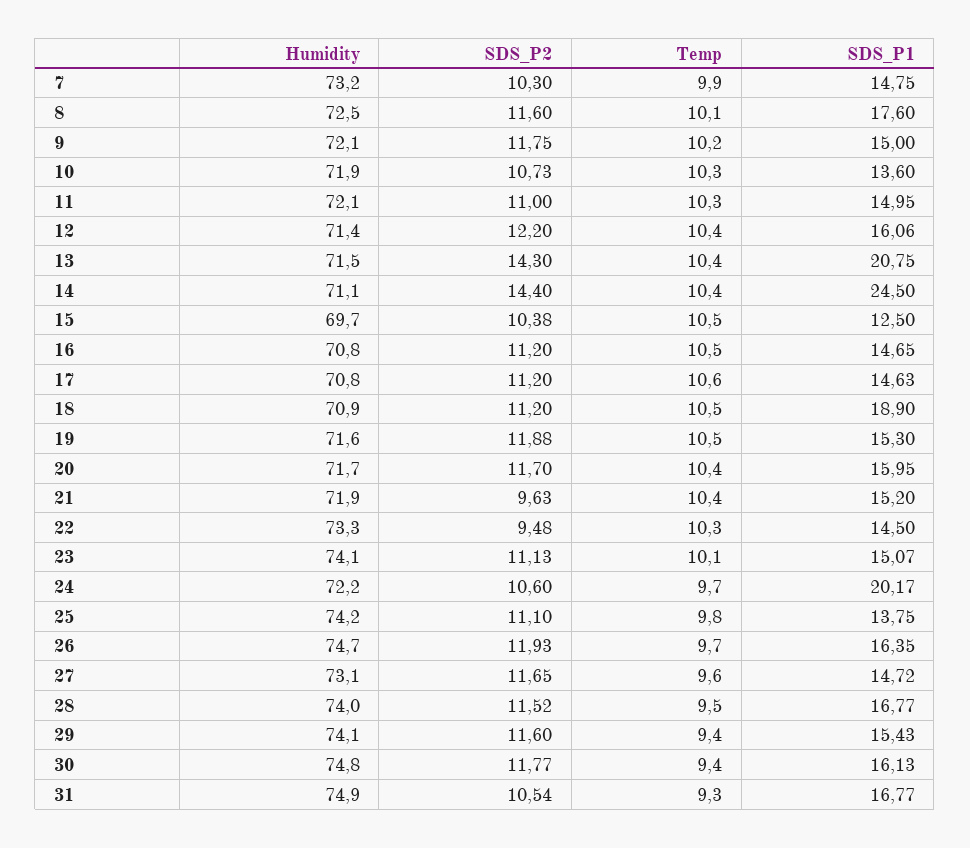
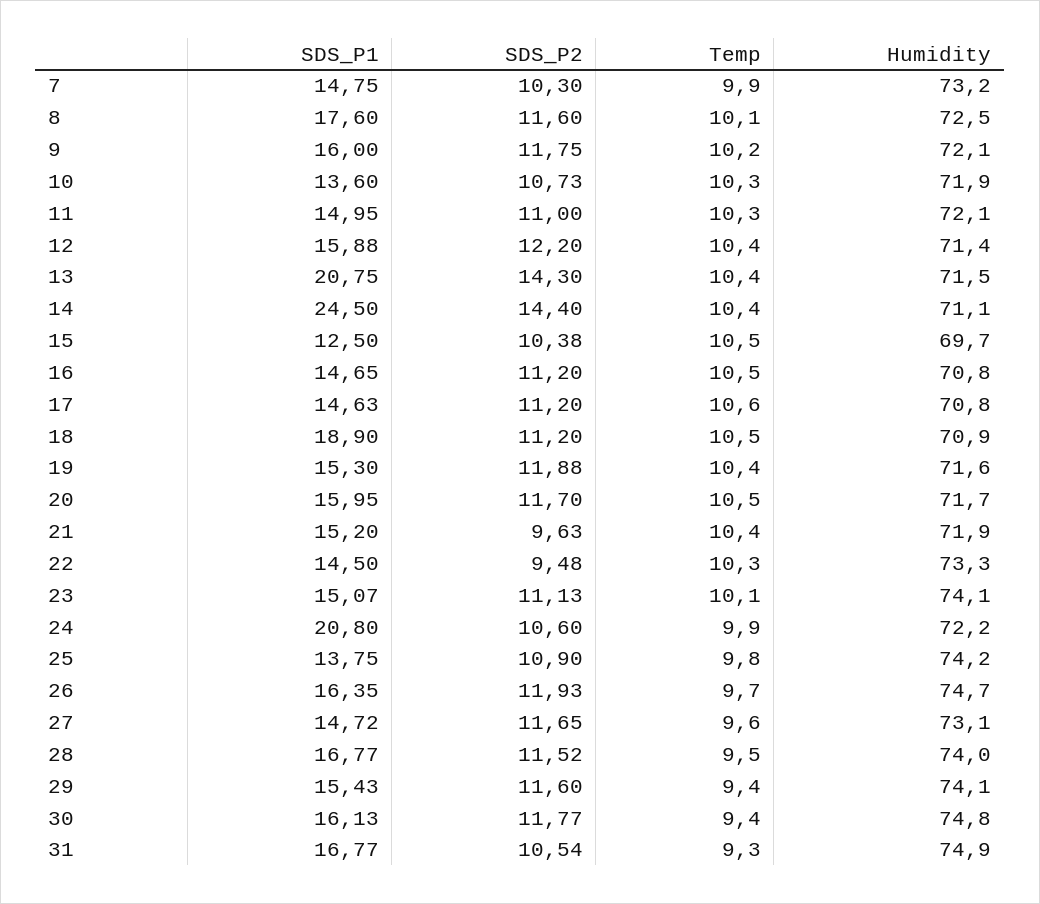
  {
    "Humidity": {
      "7": 73.2,
      "8": 72.5,
      "9": 72.1,
      "10": 71.9,
      "11": 72.1,
      "12": 71.4,
      "13": 71.5,
      "14": 71.1,
      "15": 69.7,
      "16": 70.8,
      "17": 70.8,
      "18": 70.9,
      "19": 71.6,
      "20": 71.7,
      "21": 71.9,
      "22": 73.3,
      "23": 74.1,
      "24": 72.2,
      "25": 74.2,
      "26": 74.7,
      "27": 73.1,
      "28": 74,
      "29": 74.1,
      "30": 74.8,
      "31": 74.9
    },
    "SDS_P2": {
      "7": 10.3,
      "8": 11.6,
      "9": 11.75,
      "10": 10.73,
      "11": 11,
      "12": 12.2,
      "13": 14.3,
      "14": 14.4,
      "15": 10.38,
      "16": 11.2,
      "17": 11.2,
      "18": 11.2,
      "19": 11.88,
      "20": 11.7,
      "21": 9.63,
      "22": 9.48,
      "23": 11.13,
      "24": 10.6,
-     "25": 11.1,
+     "25": 10.9,
      "26": 11.93,
      "27": 11.65,
      "28": 11.52,
      "29": 11.6,
      "30": 11.77,
      "31": 10.54
    },
    "Temp": {
      "7": 9.9,
      "8": 10.1,
      "9": 10.2,
      "10": 10.3,
      "11": 10.3,
      "12": 10.4,
      "13": 10.4,
      "14": 10.4,
      "15": 10.5,
      "16": 10.5,
      "17": 10.6,
      "18": 10.5,
-     "19": 10.5,
+     "19": 10.4,
-     "20": 10.4,
+     "20": 10.5,
      "21": 10.4,
      "22": 10.3,
      "23": 10.1,
-     "24": 9.7,
+     "24": 9.9,
      "25": 9.8,
      "26": 9.7,
      "27": 9.6,
      "28": 9.5,
      "29": 9.4,
      "30": 9.4,
      "31": 9.3
    },
    "SDS_P1": {
      "7": 14.75,
      "8": 17.6,
-     "9": 15,
+     "9": 16,
      "10": 13.6,
      "11": 14.95,
-     "12": 16.06,
+     "12": 15.88,
      "13": 20.75,
      "14": 24.5,
      "15": 12.5,
      "16": 14.65,
      "17": 14.63,
      "18": 18.9,
      "19": 15.3,
      "20": 15.95,
      "21": 15.2,
      "22": 14.5,
      "23": 15.07,
-     "24": 20.17,
+     "24": 20.8,
      "25": 13.75,
      "26": 16.35,
      "27": 14.72,
      "28": 16.77,
      "29": 15.43,
      "30": 16.13,
      "31": 16.77
    }
  }

